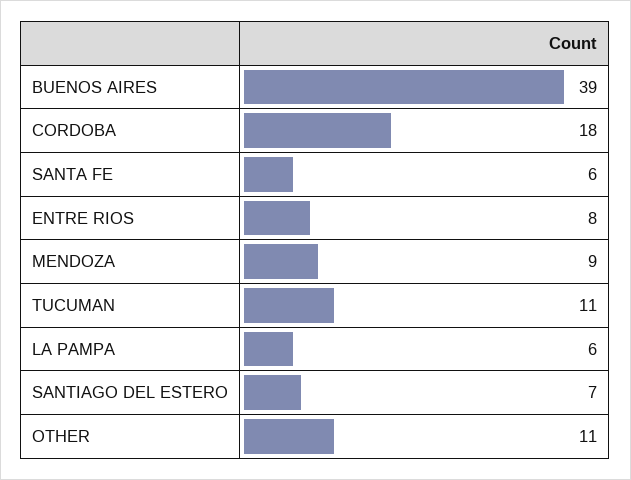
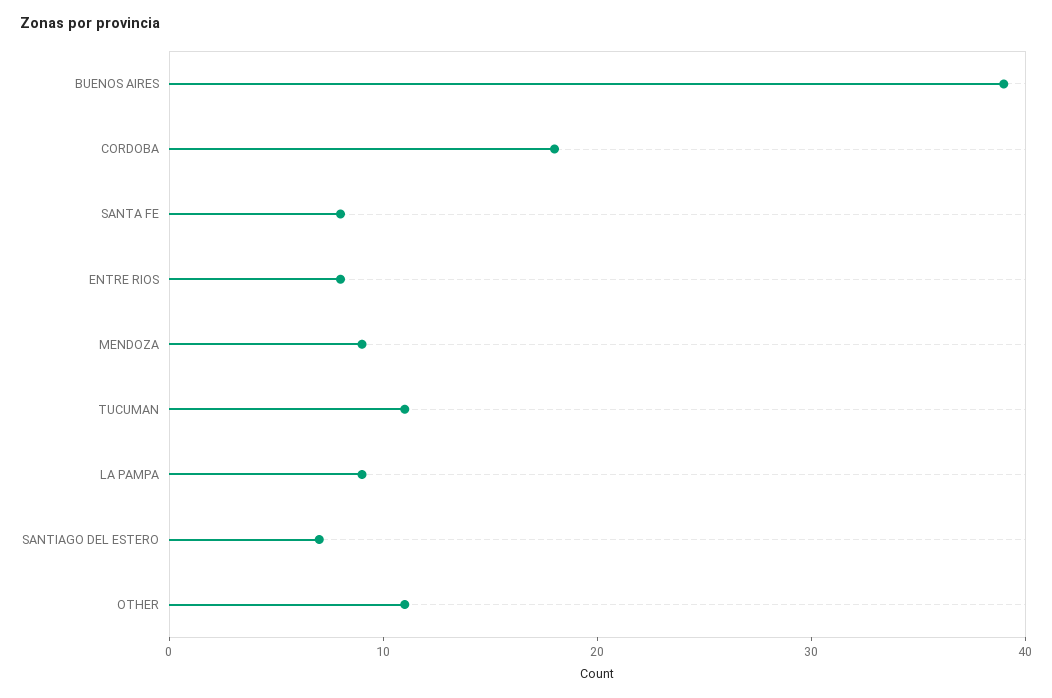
  {
    "BUENOS AIRES": 39,
    "CORDOBA": 18,
-   "SANTA FE": 6,
+   "SANTA FE": 8,
    "ENTRE RIOS": 8,
    "MENDOZA": 9,
    "TUCUMAN": 11,
-   "LA PAMPA": 6,
+   "LA PAMPA": 9,
    "SANTIAGO DEL ESTERO": 7,
    "OTHER": 11
  }

